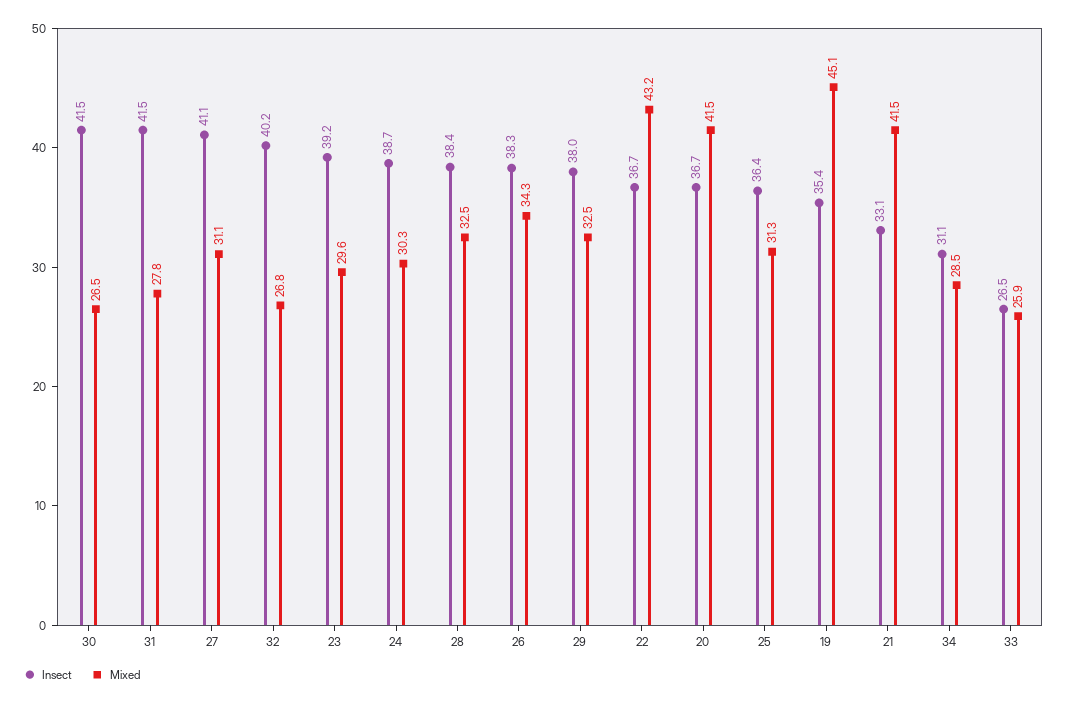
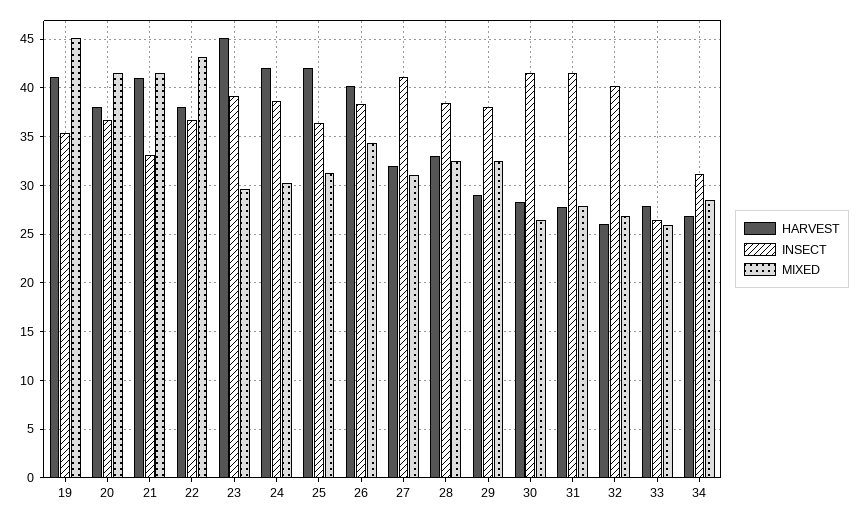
  {
    "Insect": {
      "30": 41.5,
      "31": 41.5,
      "27": 41.1,
      "32": 40.2,
      "23": 39.2,
      "24": 38.7,
      "28": 38.4,
      "26": 38.3,
      "29": 38,
      "22": 36.7,
      "20": 36.7,
      "25": 36.4,
      "19": 35.4,
      "21": 33.1,
      "34": 31.1,
      "33": 26.5
    },
    "Mixed": {
      "30": 26.5,
      "31": 27.8,
      "27": 31.1,
      "32": 26.8,
      "23": 29.6,
      "24": 30.3,
      "28": 32.5,
      "26": 34.3,
      "29": 32.5,
      "22": 43.2,
      "20": 41.5,
      "25": 31.3,
      "19": 45.1,
      "21": 41.5,
      "34": 28.5,
      "33": 25.9
-   }
+   },
+   "HARVEST": {
+     "19": 41,
+     "20": 38,
+     "21": 41,
+     "22": 38,
+     "23": 45,
+     "24": 42,
+     "25": 42,
+     "26": 40,
+     "27": 32,
+     "28": 33,
+     "29": 29,
+     "30": 28,
+     "31": 28,
+     "32": 26,
+     "33": 28,
+     "34": 27
+   }
  }

